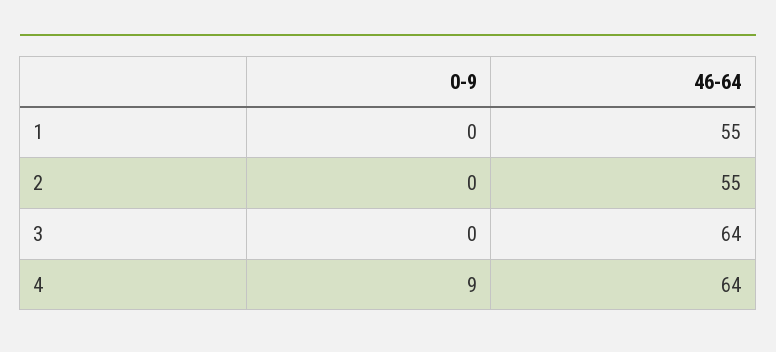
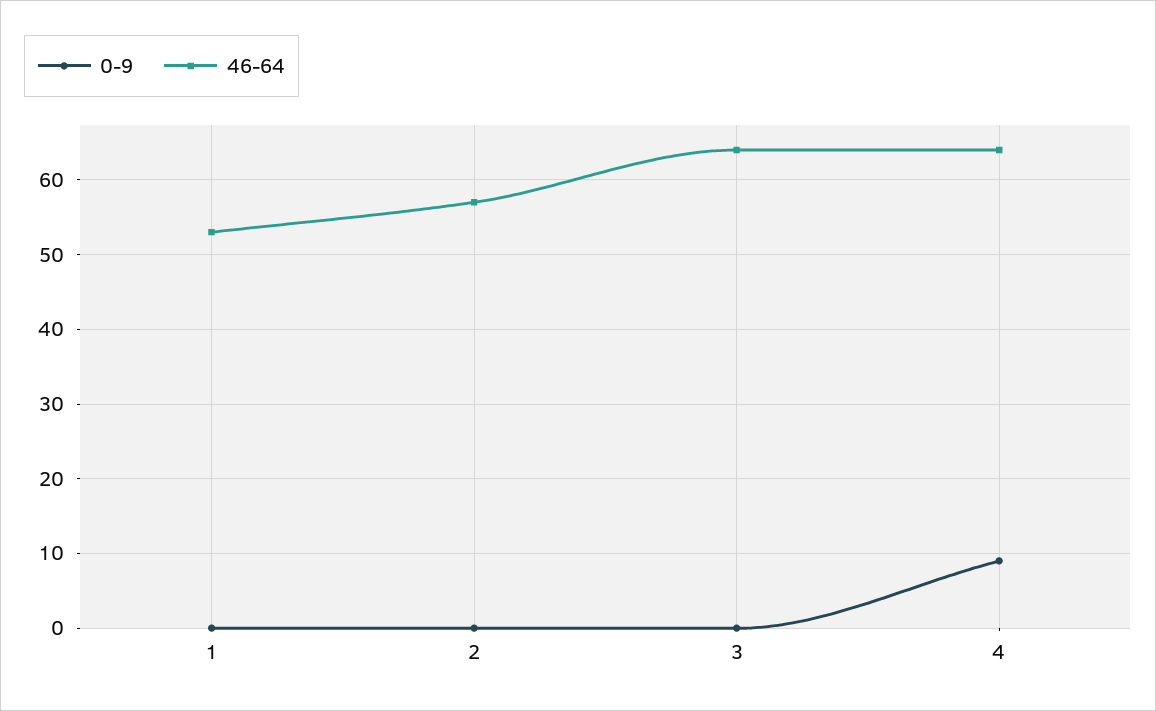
  {
    "0-9": {
      "1": 0,
      "2": 0,
      "3": 0,
      "4": 9
    },
    "46-64": {
-     "1": 55,
+     "1": 53,
-     "2": 55,
+     "2": 57,
      "3": 64,
      "4": 64
    }
  }

